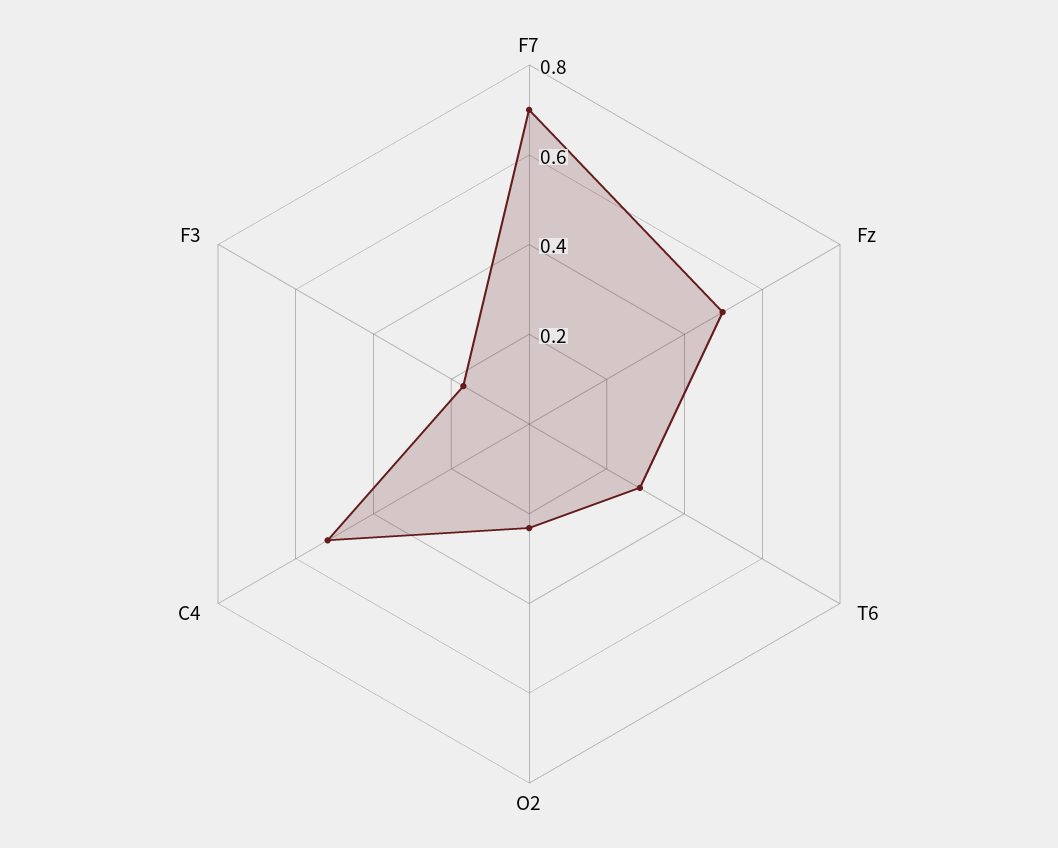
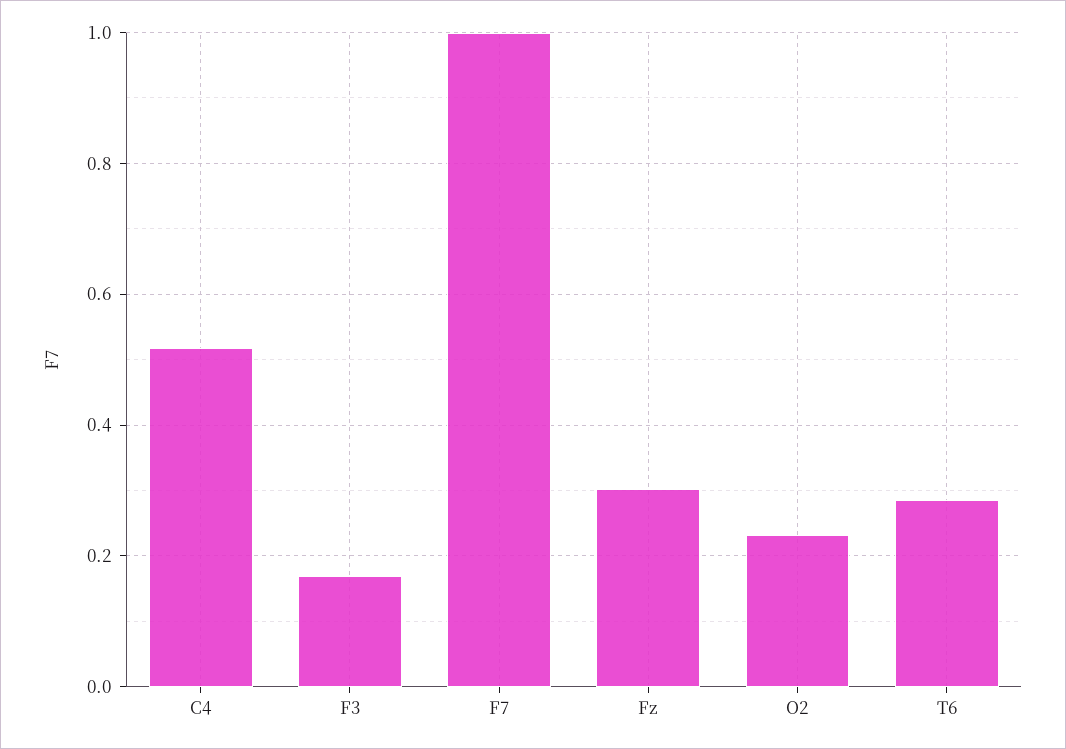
  {
-   "F7": 0.7,
+   "F7": 1,
-   "Fz": 0.5,
+   "Fz": 0.3,
    "T6": 0.28,
    "O2": 0.24,
    "C4": 0.52,
    "F3": 0.16
  }

